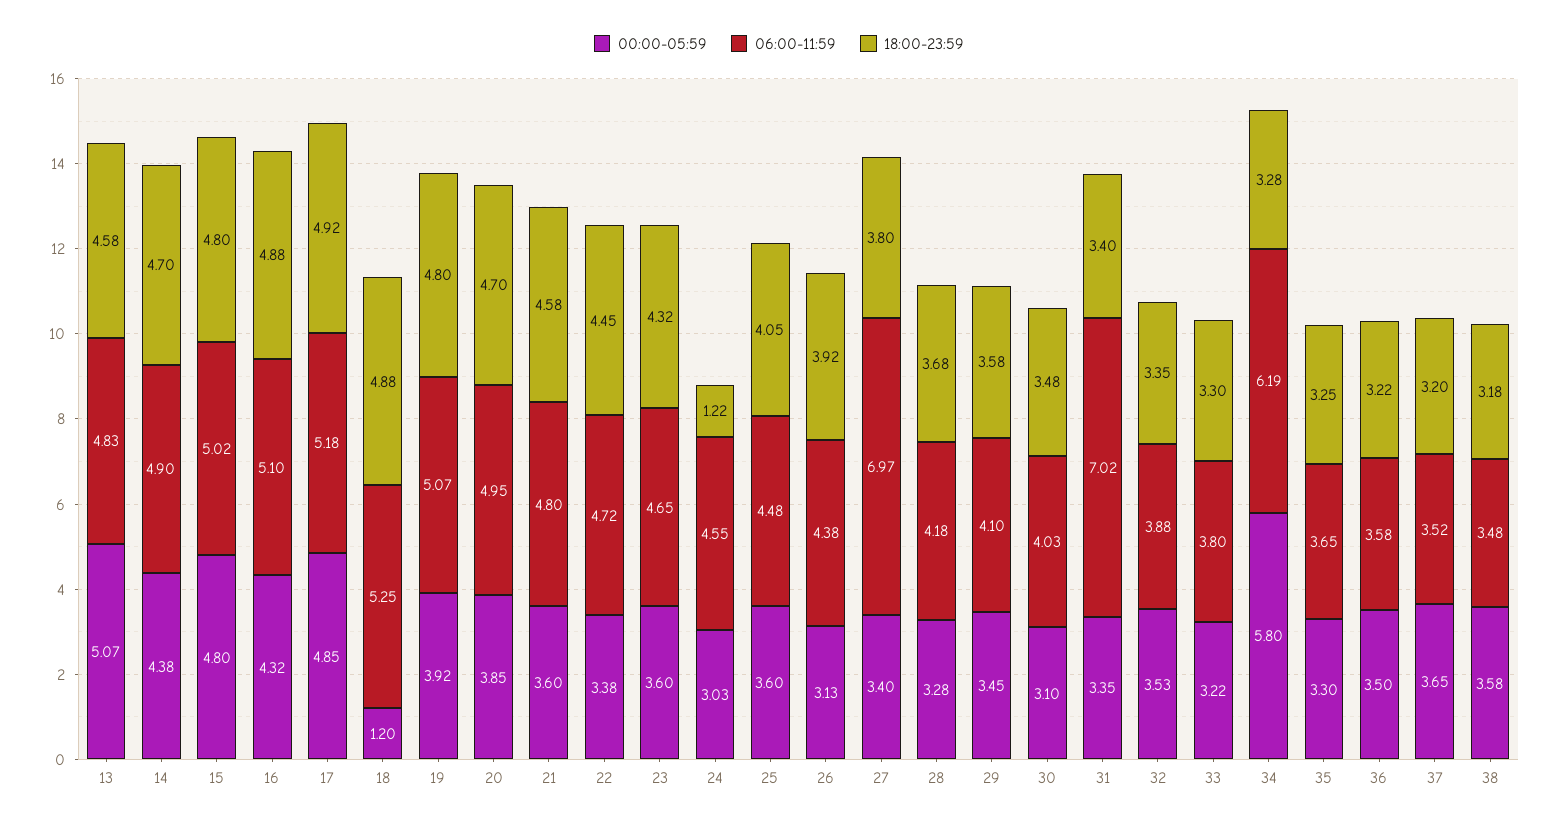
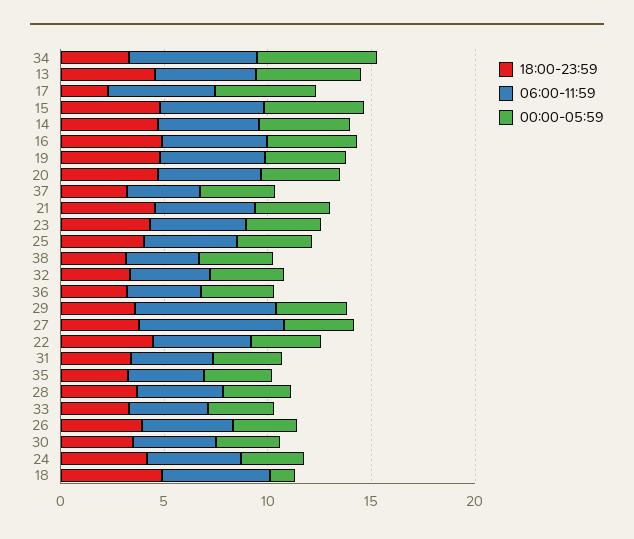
  {
    "00:00-05:59": {
      "13": 5.07,
      "14": 4.38,
      "15": 4.8,
      "16": 4.32,
      "17": 4.85,
      "18": 1.2,
      "19": 3.92,
      "20": 3.85,
      "21": 3.6,
      "22": 3.38,
      "23": 3.6,
      "24": 3.03,
      "25": 3.6,
      "26": 3.13,
      "27": 3.4,
      "28": 3.28,
      "29": 3.45,
      "30": 3.1,
      "31": 3.35,
      "32": 3.53,
      "33": 3.22,
      "34": 5.8,
      "35": 3.3,
      "36": 3.5,
      "37": 3.65,
      "38": 3.58
    },
    "06:00-11:59": {
      "13": 4.83,
      "14": 4.9,
      "15": 5.02,
      "16": 5.1,
      "17": 5.18,
      "18": 5.25,
      "19": 5.07,
      "20": 4.95,
      "21": 4.8,
      "22": 4.72,
      "23": 4.65,
      "24": 4.55,
      "25": 4.48,
      "26": 4.38,
      "27": 6.97,
      "28": 4.18,
-     "29": 4.1,
+     "29": 7,
      "30": 4.03,
-     "31": 7.02,
+     "31": 4,
      "32": 3.88,
      "33": 3.8,
      "34": 6.19,
      "35": 3.65,
      "36": 3.58,
      "37": 3.52,
      "38": 3.48
    },
    "18:00-23:59": {
      "13": 4.58,
      "14": 4.7,
      "15": 4.8,
      "16": 4.88,
-     "17": 4.92,
+     "17": 2,
      "18": 4.88,
      "19": 4.8,
      "20": 4.7,
      "21": 4.58,
      "22": 4.45,
      "23": 4.32,
-     "24": 1.22,
+     "24": 4,
      "25": 4.05,
      "26": 3.92,
      "27": 3.8,
      "28": 3.68,
      "29": 3.58,
      "30": 3.48,
      "31": 3.4,
      "32": 3.35,
      "33": 3.3,
      "34": 3.28,
      "35": 3.25,
      "36": 3.22,
      "37": 3.2,
      "38": 3.18
    }
  }

